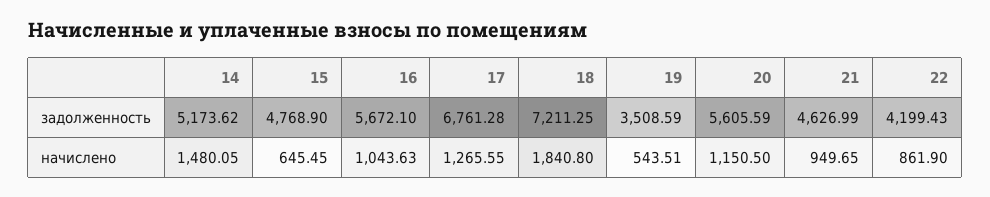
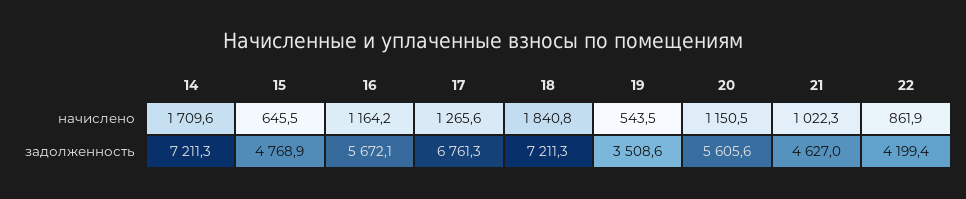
  {
    "14": {
-     "задолженность": 5173.62,
+     "задолженность": 7211.3,
-     "начислено": 1480.05
+     "начислено": 1709.6
    },
    "15": {
      "задолженность": 4768.9,
      "начислено": 645.45
    },
    "16": {
      "задолженность": 5672.1,
-     "начислено": 1043.63
+     "начислено": 1164.2
    },
    "17": {
      "задолженность": 6761.28,
      "начислено": 1265.55
    },
    "18": {
      "задолженность": 7211.25,
      "начислено": 1840.8
    },
    "19": {
      "задолженность": 3508.59,
      "начислено": 543.51
    },
    "20": {
      "задолженность": 5605.59,
      "начислено": 1150.5
    },
    "21": {
      "задолженность": 4626.99,
-     "начислено": 949.65
+     "начислено": 1022.3
    },
    "22": {
      "задолженность": 4199.43,
      "начислено": 861.9
    }
  }

